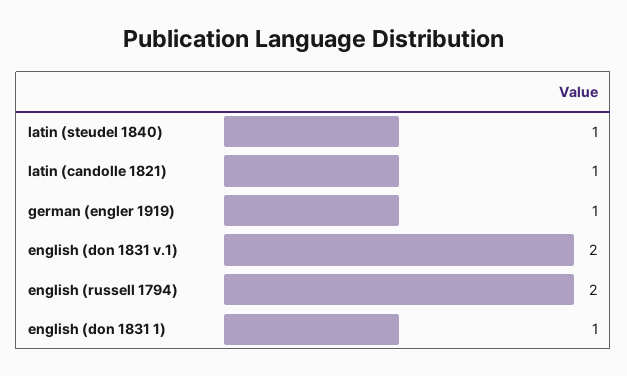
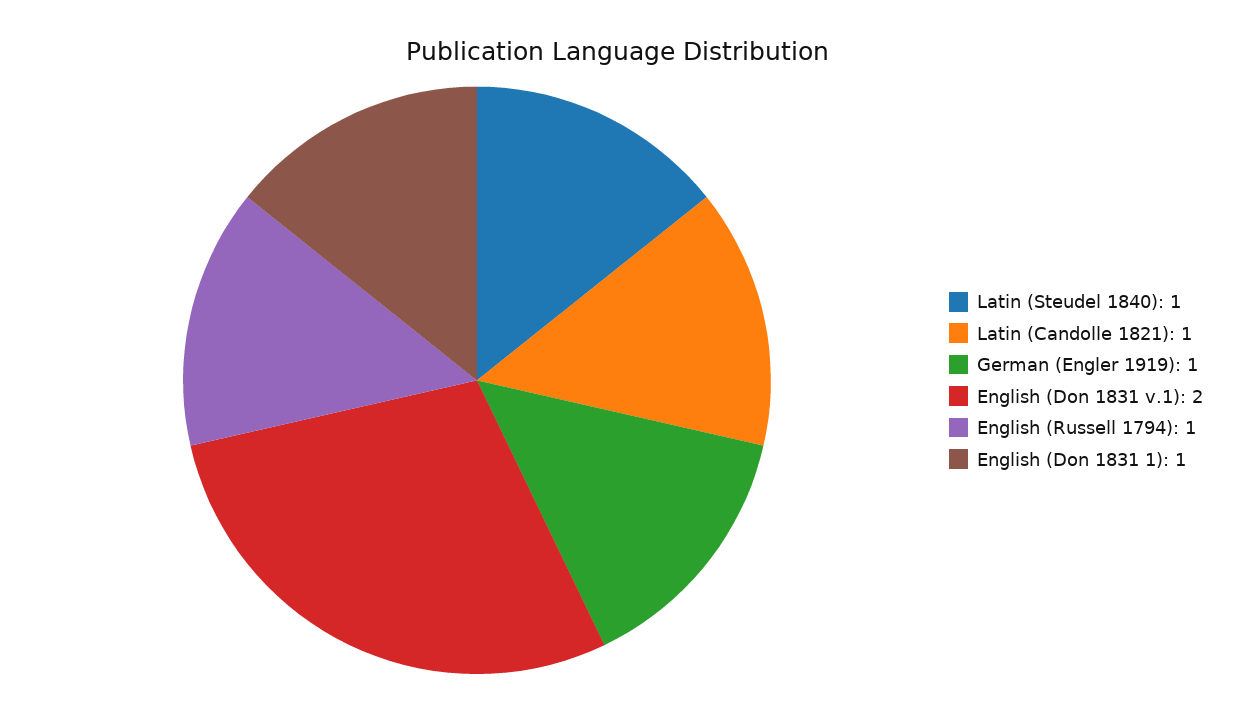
  {
    "latin (steudel 1840)": 1,
    "latin (candolle 1821)": 1,
    "german (engler 1919)": 1,
    "english (don 1831 v.1)": 2,
-   "english (russell 1794)": 2,
+   "english (russell 1794)": 1,
    "english (don 1831 1)": 1
  }

